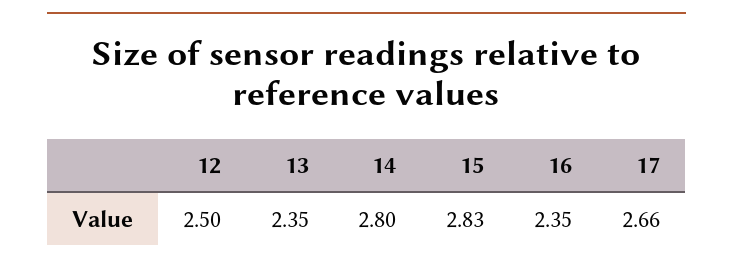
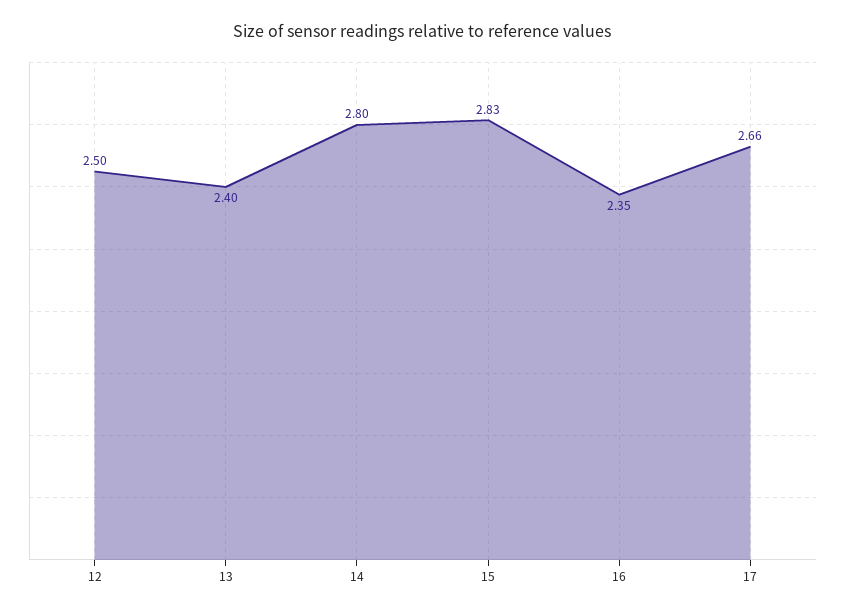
  {
    "12": 2.5,
-   "13": 2.35,
+   "13": 2.4,
    "14": 2.8,
    "15": 2.83,
    "16": 2.35,
    "17": 2.66
  }

